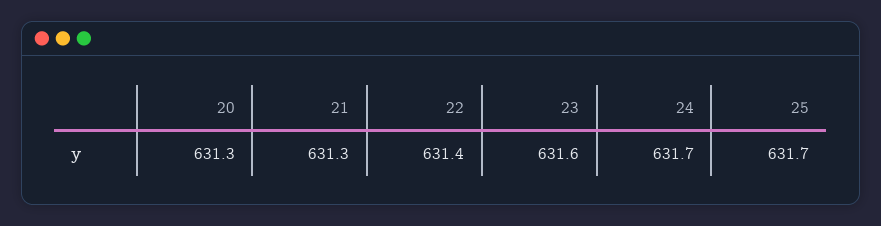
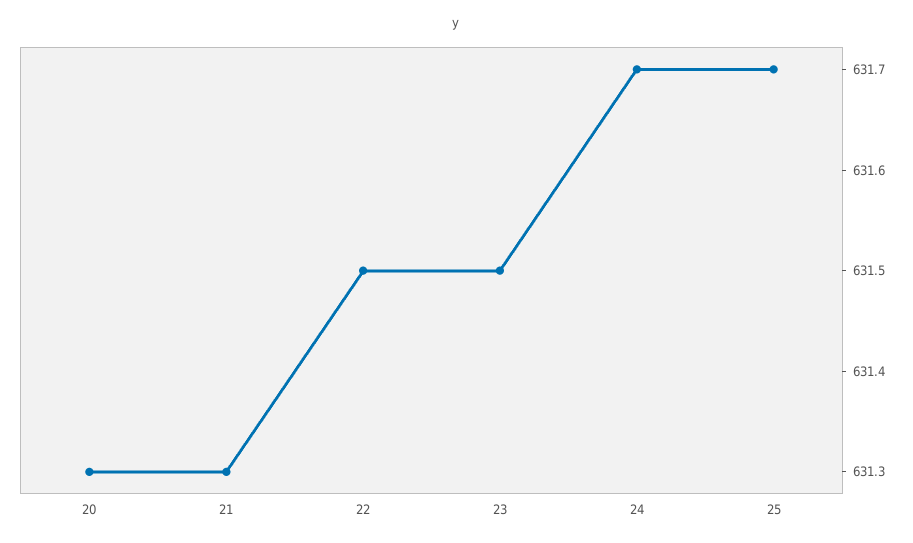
  {
    "20": 631.3,
    "21": 631.3,
-   "22": 631.4,
+   "22": 631.5,
-   "23": 631.6,
+   "23": 631.5,
    "24": 631.7,
    "25": 631.7
  }

